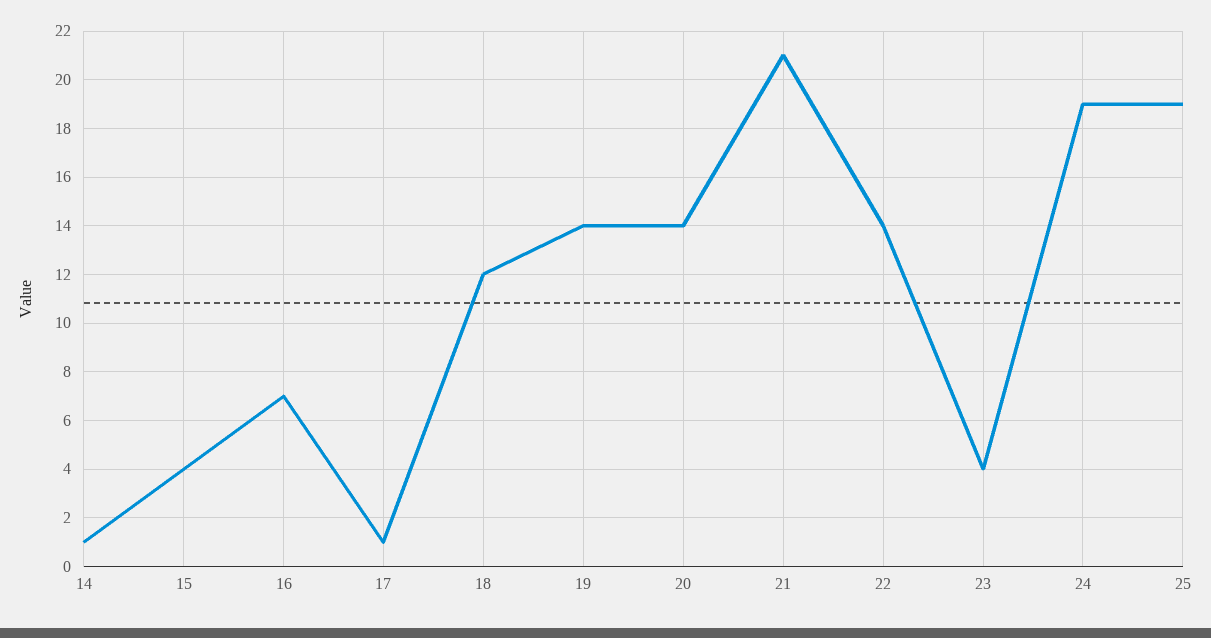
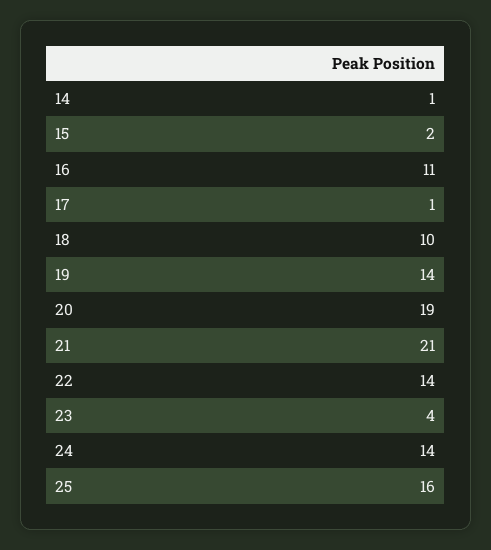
  {
    "14": 1,
-   "15": 4,
+   "15": 2,
-   "16": 7,
+   "16": 11,
    "17": 1,
-   "18": 12,
+   "18": 10,
    "19": 14,
-   "20": 14,
+   "20": 19,
    "21": 21,
    "22": 14,
    "23": 4,
-   "24": 19,
+   "24": 14,
-   "25": 19
+   "25": 16
  }

